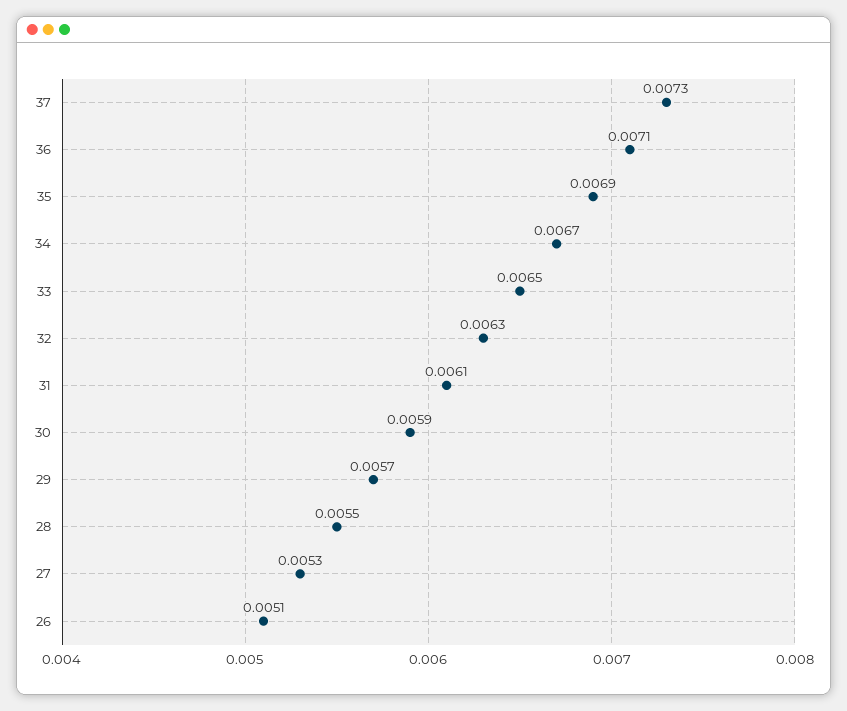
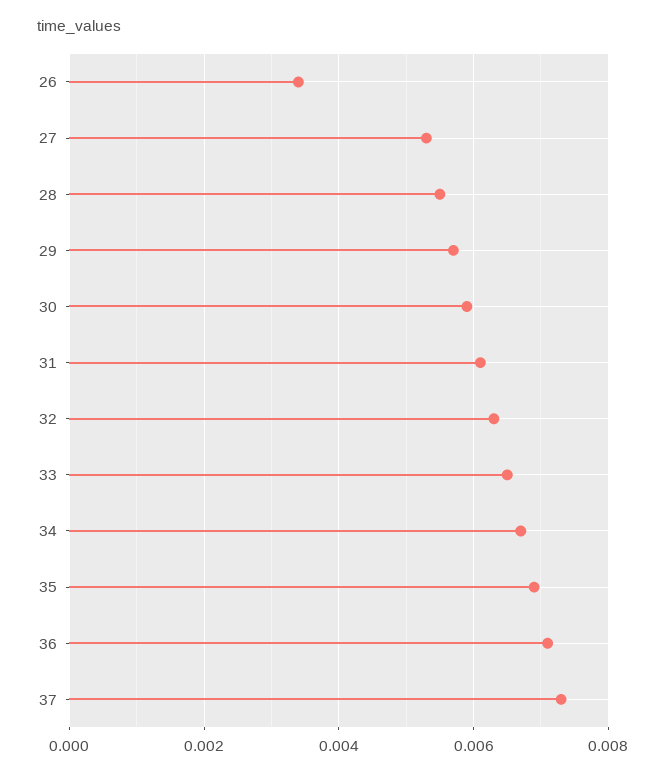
  {
    "37": 0.0073,
    "36": 0.0071,
    "35": 0.0069,
    "34": 0.0067,
    "33": 0.0065,
    "32": 0.0063,
    "31": 0.0061,
    "30": 0.0059,
    "29": 0.0057,
    "28": 0.0055,
    "27": 0.0053,
-   "26": 0.0051
+   "26": 0.0035
  }

